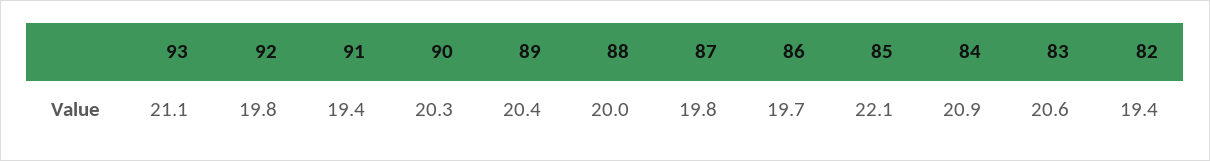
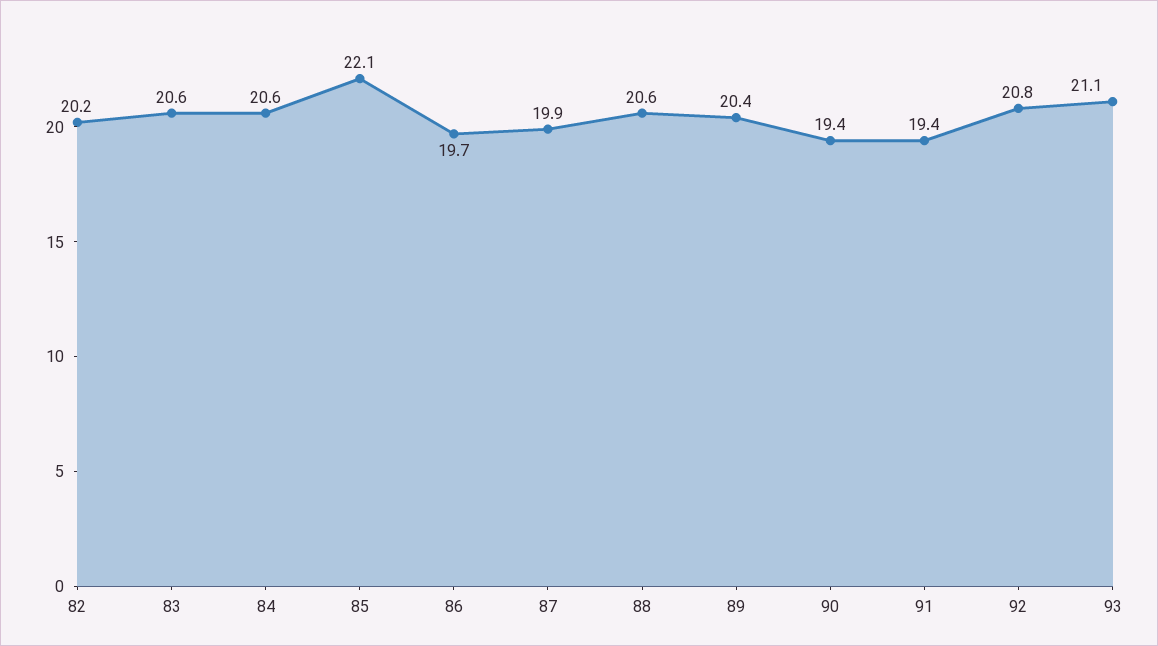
  {
    "93": 21.1,
-   "92": 19.8,
+   "92": 20.8,
    "91": 19.4,
-   "90": 20.3,
+   "90": 19.4,
    "89": 20.4,
-   "88": 20,
+   "88": 20.6,
-   "87": 19.8,
+   "87": 19.9,
    "86": 19.7,
    "85": 22.1,
-   "84": 20.9,
+   "84": 20.6,
    "83": 20.6,
-   "82": 19.4
+   "82": 20.2
  }

